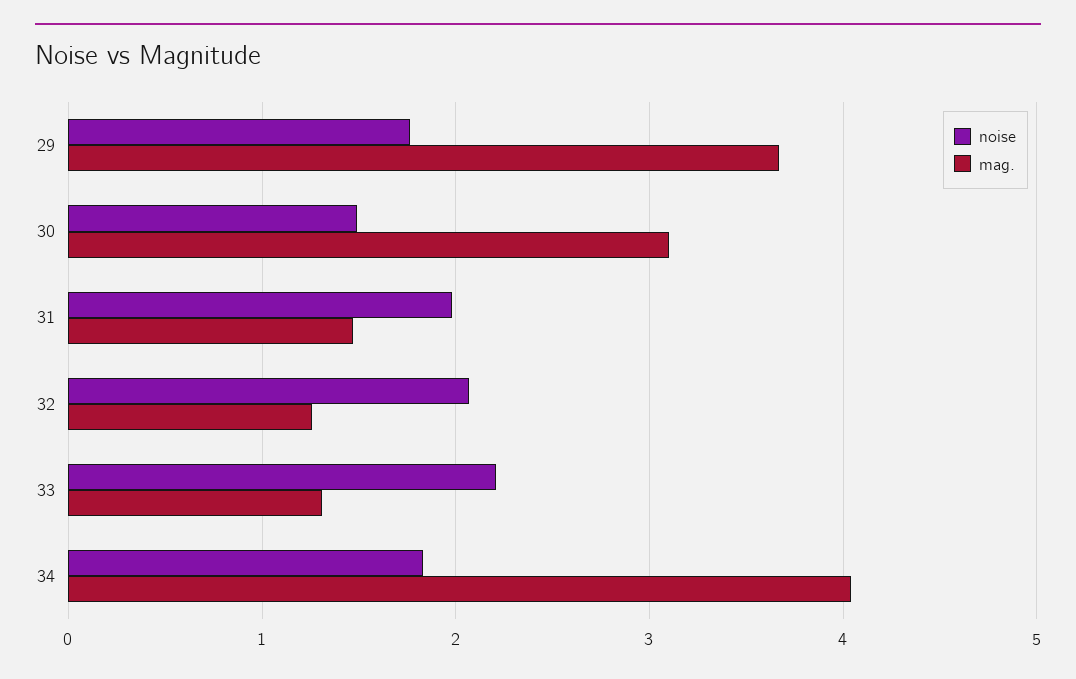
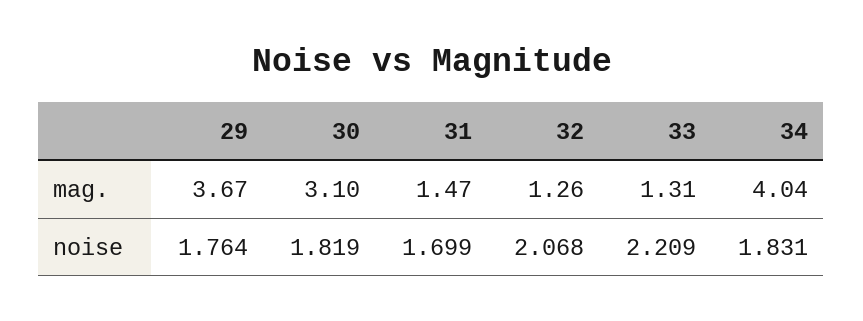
  {
    "noise": {
      "29": 1.764,
-     "30": 1.5,
+     "30": 1.819,
-     "31": 2,
+     "31": 1.699,
      "32": 2.068,
      "33": 2.209,
      "34": 1.831
    },
    "mag.": {
      "29": 3.67,
      "30": 3.1,
      "31": 1.47,
      "32": 1.26,
      "33": 1.31,
      "34": 4.04
    }
  }

